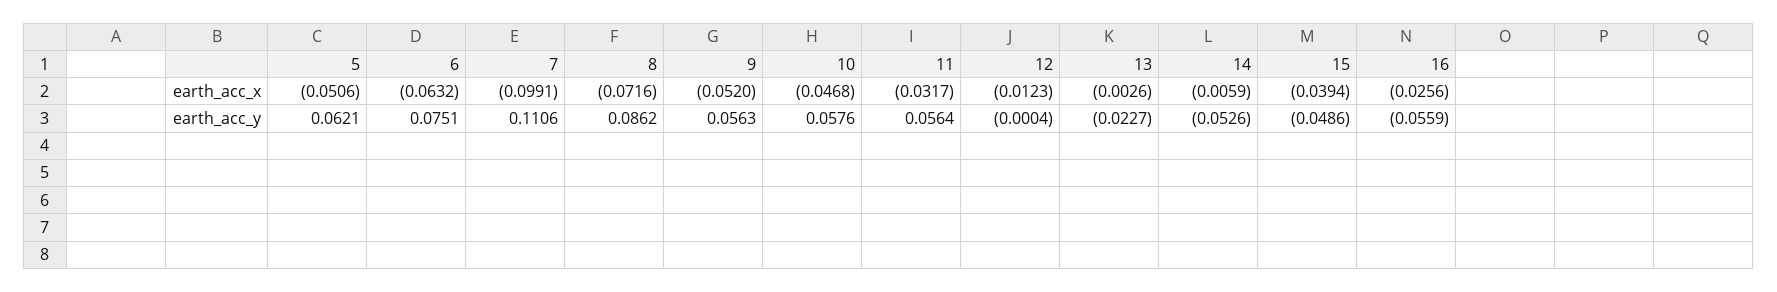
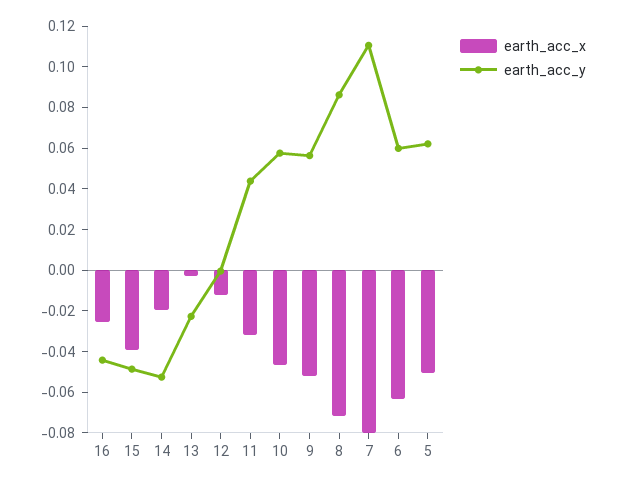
  {
    "earth_acc_x": {
      "5": -0.0506,
      "6": -0.0632,
-     "7": -0.0991,
+     "7": -0.08,
      "8": -0.0716,
      "9": -0.052,
      "10": -0.0468,
      "11": -0.0317,
      "12": -0.0123,
      "13": -0.0026,
-     "14": -0.0059,
+     "14": -0.02,
      "15": -0.0394,
      "16": -0.0256
    },
    "earth_acc_y": {
      "5": 0.0621,
-     "6": 0.0751,
+     "6": 0.06,
      "7": 0.1106,
      "8": 0.0862,
      "9": 0.0563,
      "10": 0.0576,
-     "11": 0.0564,
+     "11": 0.045,
      "12": -0.0004,
      "13": -0.0227,
      "14": -0.0526,
      "15": -0.0486,
-     "16": -0.0559
+     "16": -0.045
    }
  }

